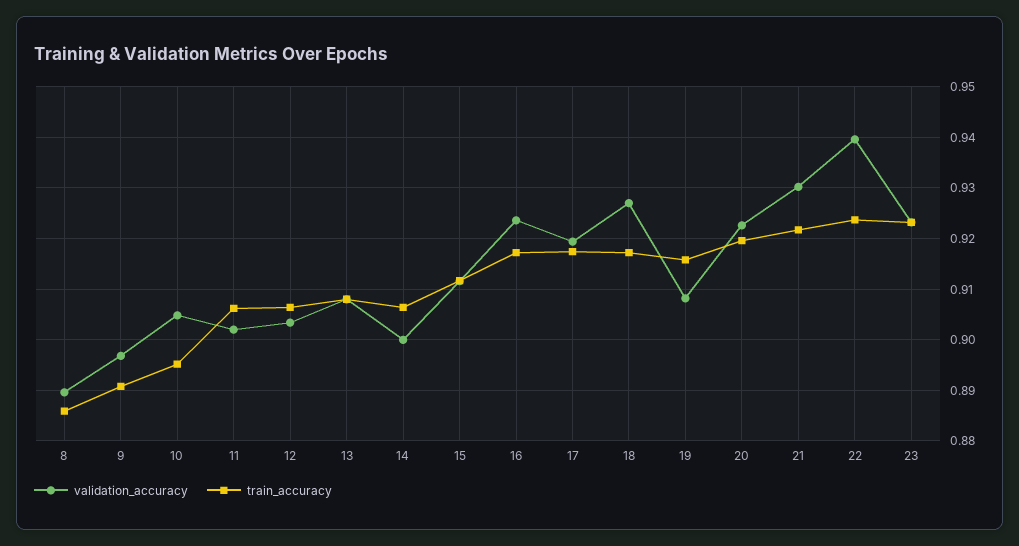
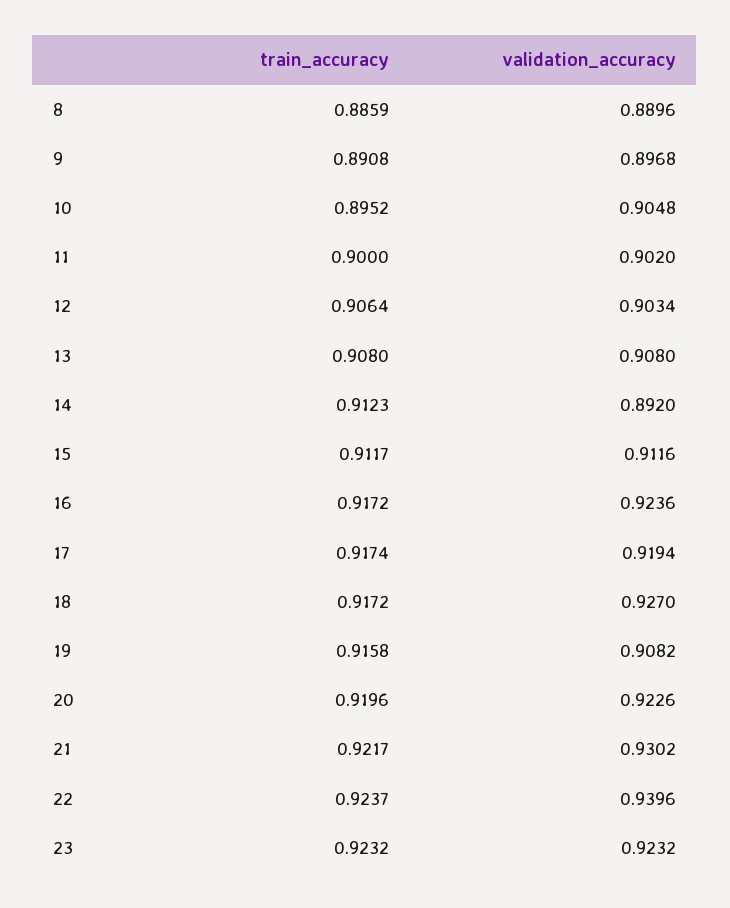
  {
    "validation_accuracy": {
      "8": 0.8896,
      "9": 0.8968,
      "10": 0.9048,
      "11": 0.902,
      "12": 0.9034,
      "13": 0.908,
-     "14": 0.9,
+     "14": 0.892,
      "15": 0.9116,
      "16": 0.9236,
      "17": 0.9194,
      "18": 0.927,
      "19": 0.9082,
      "20": 0.9226,
      "21": 0.9302,
      "22": 0.9396,
      "23": 0.9232
    },
    "train_accuracy": {
      "8": 0.8859,
      "9": 0.8908,
      "10": 0.8952,
-     "11": 0.906,
+     "11": 0.9,
      "12": 0.9064,
      "13": 0.908,
-     "14": 0.906,
+     "14": 0.9123,
      "15": 0.9117,
      "16": 0.9172,
      "17": 0.9174,
      "18": 0.9172,
      "19": 0.9158,
      "20": 0.9196,
      "21": 0.9217,
      "22": 0.9237,
      "23": 0.9232
    }
  }

